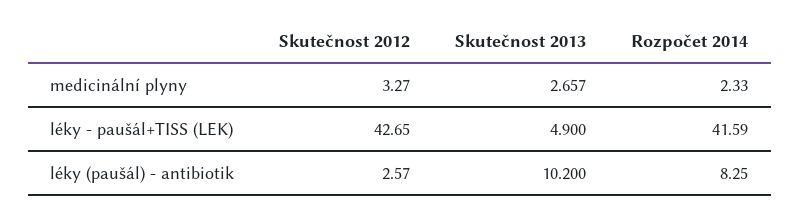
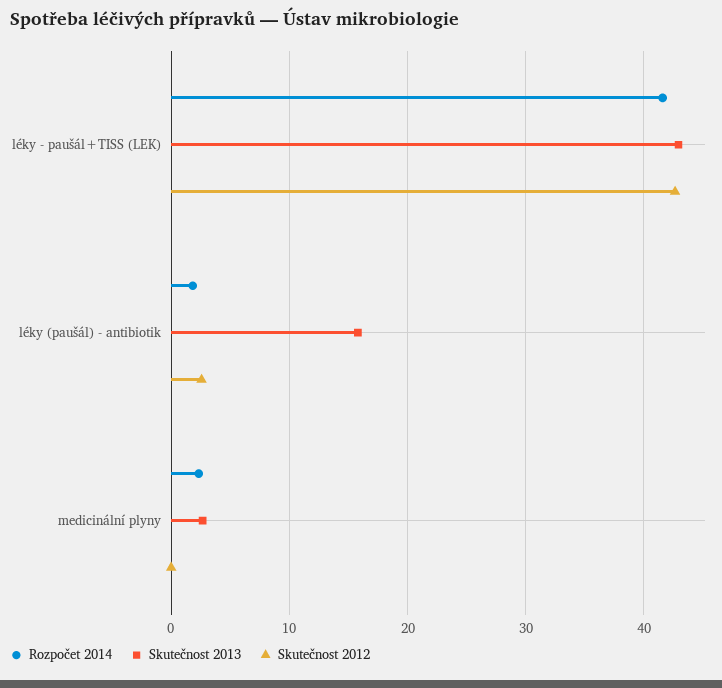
  {
    "Skutečnost 2012": {
-     "medicinální plyny": 3.27,
+     "medicinální plyny": 0,
      "léky - paušál+TISS (LEK)": 42.65,
      "léky (paušál) - antibiotik": 2.57
    },
    "Skutečnost 2013": {
      "medicinální plyny": 2.657,
-     "léky - paušál+TISS (LEK)": 4.9,
+     "léky - paušál+TISS (LEK)": 43,
-     "léky (paušál) - antibiotik": 10.2
+     "léky (paušál) - antibiotik": 16
    },
    "Rozpočet 2014": {
      "medicinální plyny": 2.33,
      "léky - paušál+TISS (LEK)": 41.59,
-     "léky (paušál) - antibiotik": 8.25
+     "léky (paušál) - antibiotik": 2
    }
  }

